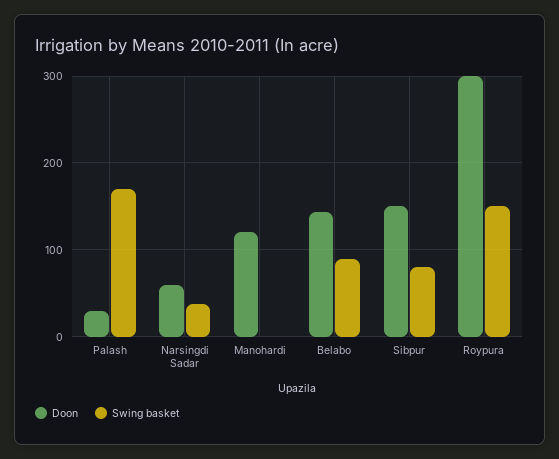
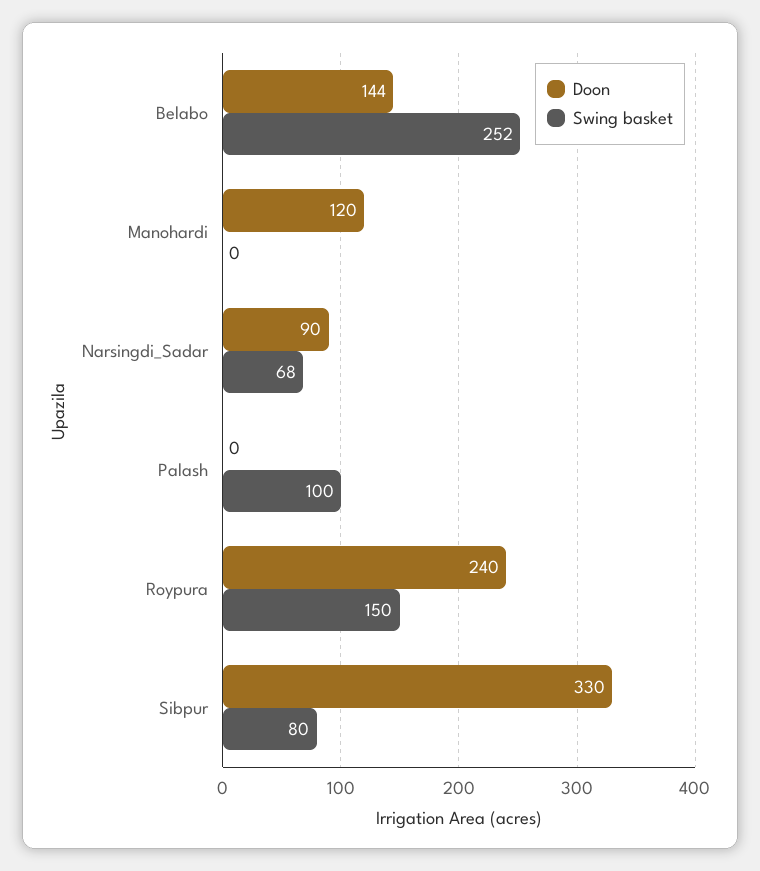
  {
    "Doon": {
-     "Palash": 30,
+     "Palash": 0,
-     "Narsingdi Sadar": 60,
+     "Narsingdi Sadar": 90,
      "Manohardi": 120,
      "Belabo": 144,
-     "Sibpur": 150,
+     "Sibpur": 330,
-     "Roypura": 300
+     "Roypura": 240
    },
    "Swing basket": {
-     "Palash": 170,
+     "Palash": 100,
-     "Narsingdi Sadar": 40,
+     "Narsingdi Sadar": 68,
      "Manohardi": 0,
-     "Belabo": 90,
+     "Belabo": 252,
      "Sibpur": 80,
      "Roypura": 150
    }
  }

